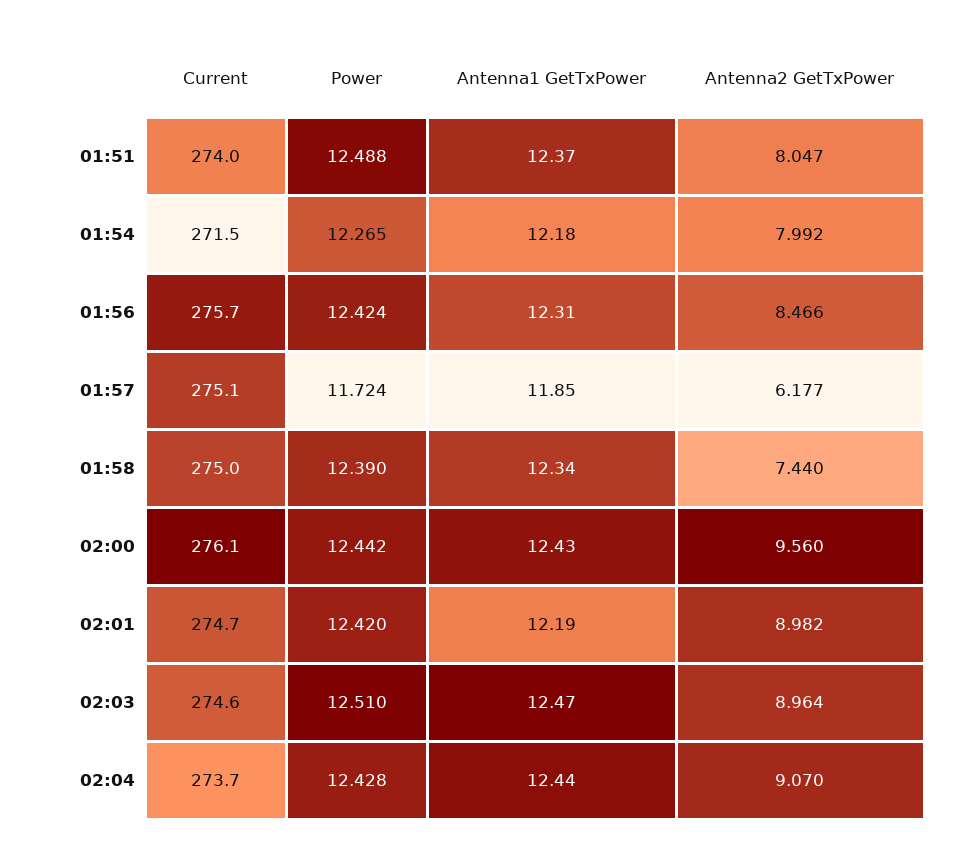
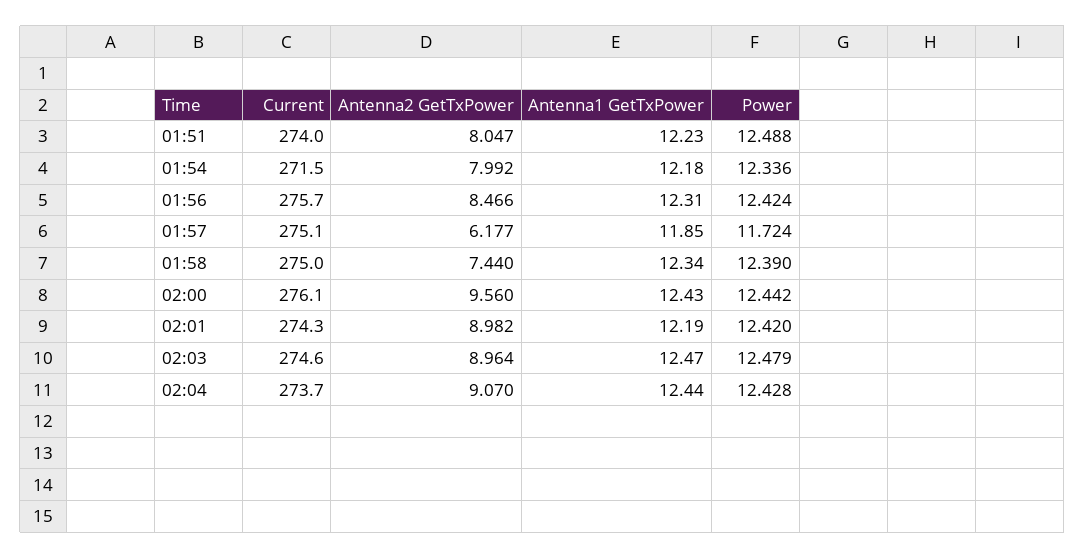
  {
    "Current": {
      "01:51": 274,
      "01:54": 271.5,
      "01:56": 275.7,
      "01:57": 275.1,
      "01:58": 275,
      "02:00": 276.1,
-     "02:01": 274.7,
+     "02:01": 274.3,
      "02:03": 274.6,
      "02:04": 273.7
    },
    "Power": {
      "01:51": 12.488,
-     "01:54": 12.265,
+     "01:54": 12.336,
      "01:56": 12.424,
      "01:57": 11.724,
      "01:58": 12.39,
      "02:00": 12.442,
      "02:01": 12.42,
-     "02:03": 12.51,
+     "02:03": 12.479,
      "02:04": 12.428
    },
    "Antenna1 GetTxPower": {
-     "01:51": 12.37,
+     "01:51": 12.23,
      "01:54": 12.18,
      "01:56": 12.31,
      "01:57": 11.85,
      "01:58": 12.34,
      "02:00": 12.43,
      "02:01": 12.19,
      "02:03": 12.47,
      "02:04": 12.44
    },
    "Antenna2 GetTxPower": {
      "01:51": 8.047,
      "01:54": 7.992,
      "01:56": 8.466,
      "01:57": 6.177,
      "01:58": 7.44,
      "02:00": 9.56,
      "02:01": 8.982,
      "02:03": 8.964,
      "02:04": 9.07
    }
  }

